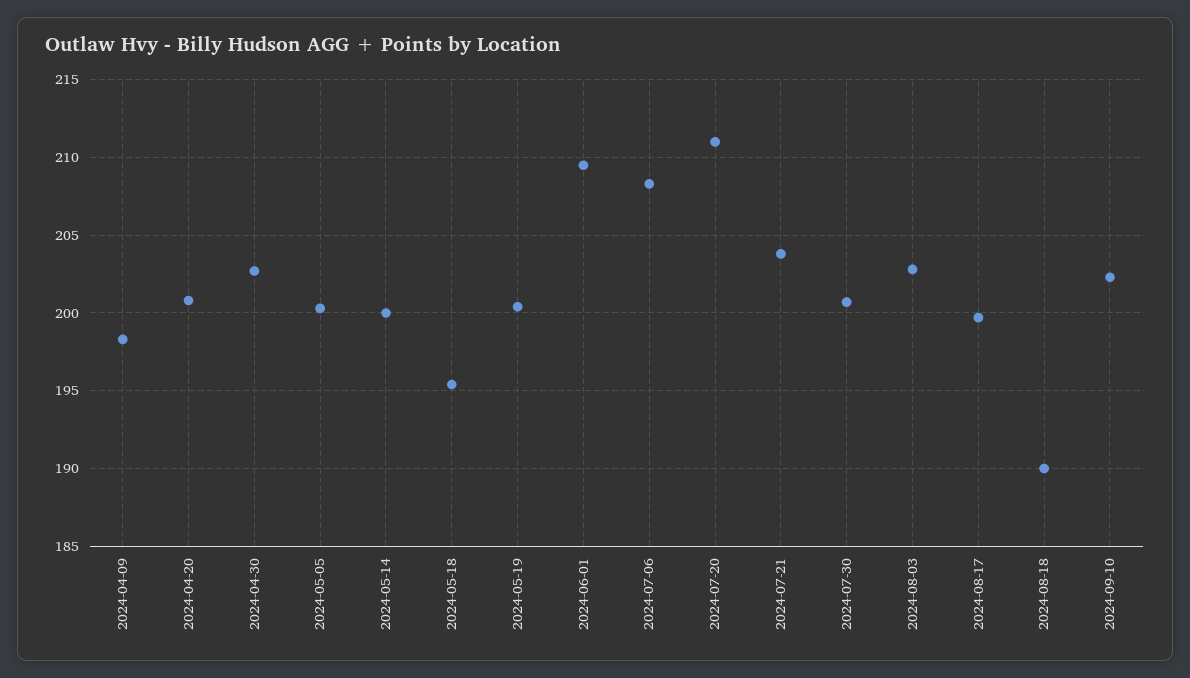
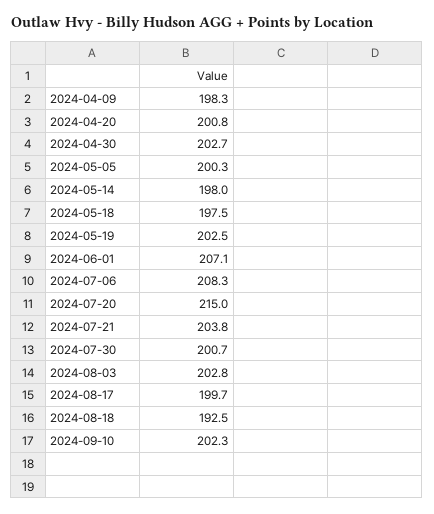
  {
    "2024-04-09": 198.3,
    "2024-04-20": 200.8,
    "2024-04-30": 202.7,
    "2024-05-05": 200.3,
-   "2024-05-14": 200,
+   "2024-05-14": 198,
-   "2024-05-18": 195.5,
+   "2024-05-18": 197.5,
-   "2024-05-19": 200.5,
+   "2024-05-19": 202.5,
-   "2024-06-01": 209.5,
+   "2024-06-01": 207.1,
    "2024-07-06": 208.3,
-   "2024-07-20": 211,
+   "2024-07-20": 215,
    "2024-07-21": 203.8,
    "2024-07-30": 200.7,
    "2024-08-03": 202.8,
    "2024-08-17": 199.7,
-   "2024-08-18": 190,
+   "2024-08-18": 192.5,
    "2024-09-10": 202.3
  }

